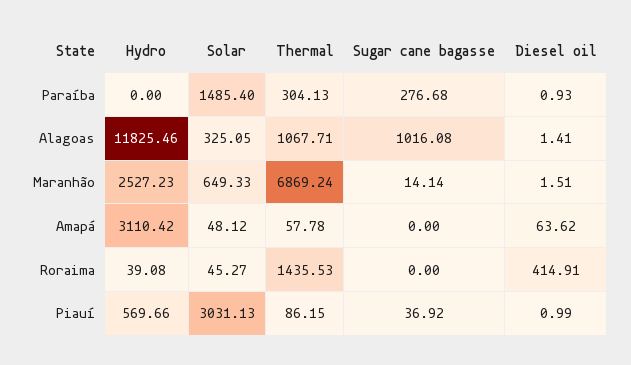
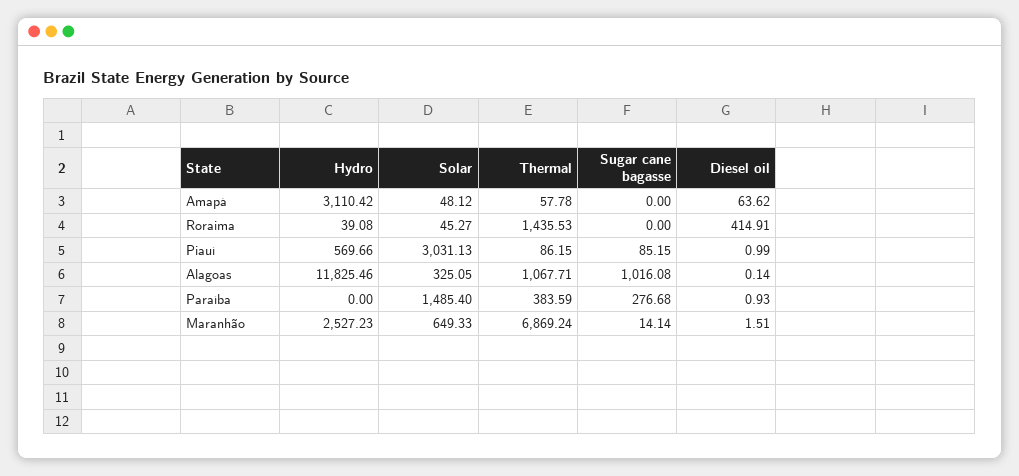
  {
    "Hydro": {
      "Paraíba": 0,
      "Alagoas": 11825.46,
      "Maranhão": 2527.23,
      "Amapá": 3110.42,
      "Roraima": 39.08,
      "Piauí": 569.66
    },
    "Solar": {
      "Paraíba": 1485.4,
      "Alagoas": 325.05,
      "Maranhão": 649.33,
      "Amapá": 48.12,
      "Roraima": 45.27,
      "Piauí": 3031.13
    },
    "Thermal": {
-     "Paraíba": 304.13,
+     "Paraíba": 383.59,
      "Alagoas": 1067.71,
      "Maranhão": 6869.24,
      "Amapá": 57.78,
      "Roraima": 1435.53,
      "Piauí": 86.15
    },
    "Sugar cane bagasse": {
      "Paraíba": 276.68,
      "Alagoas": 1016.08,
      "Maranhão": 14.14,
      "Amapá": 0,
      "Roraima": 0,
-     "Piauí": 36.92
+     "Piauí": 85.15
    },
    "Diesel oil": {
      "Paraíba": 0.93,
-     "Alagoas": 1.41,
+     "Alagoas": 0.14,
      "Maranhão": 1.51,
      "Amapá": 63.62,
      "Roraima": 414.91,
      "Piauí": 0.99
    }
  }

